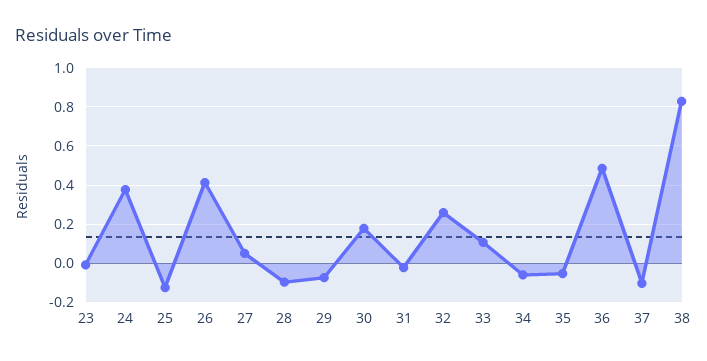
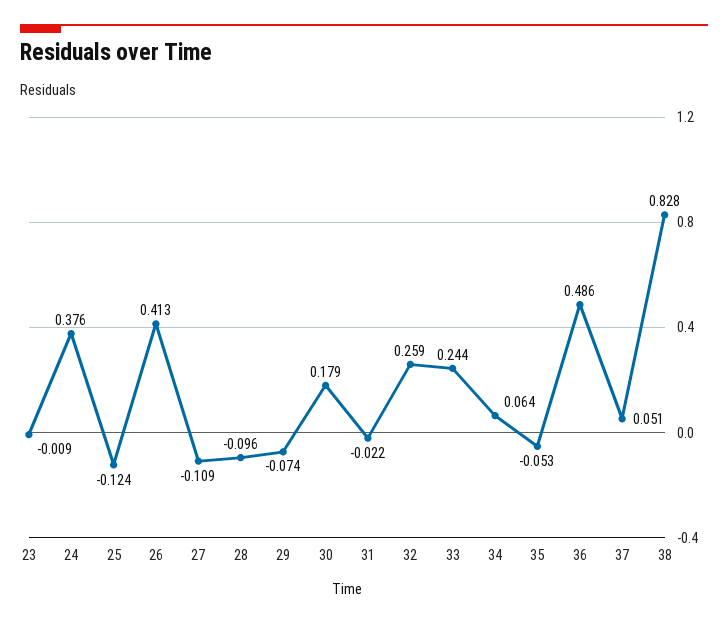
  {
    "23": -0.009,
    "24": 0.376,
    "25": -0.124,
    "26": 0.413,
-   "27": 0.05,
+   "27": -0.109,
    "28": -0.096,
    "29": -0.074,
    "30": 0.179,
    "31": -0.022,
    "32": 0.259,
-   "33": 0.1,
+   "33": 0.244,
-   "34": -0.05,
+   "34": 0.064,
    "35": -0.053,
    "36": 0.486,
-   "37": -0.1,
+   "37": 0.051,
    "38": 0.828
  }

